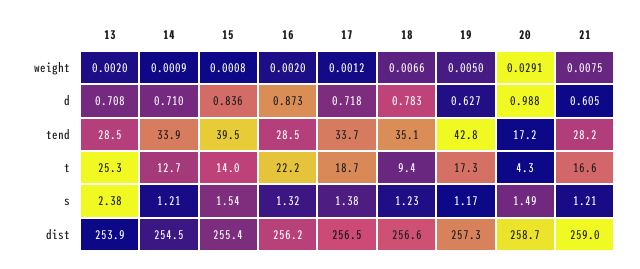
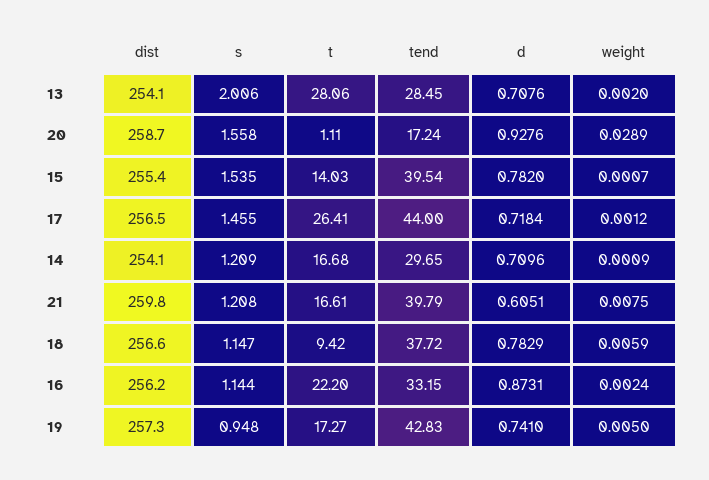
  {
    "13": {
      "weight": 0.002,
      "d": 0.7076,
      "tend": 28.45,
-     "t": 25.3,
+     "t": 28.06,
-     "s": 2.38,
+     "s": 2.006,
-     "dist": 253.9
+     "dist": 254.1
    },
    "14": {
      "weight": 0.0009,
      "d": 0.7096,
-     "tend": 33.9,
+     "tend": 29.65,
-     "t": 12.7,
+     "t": 16.68,
      "s": 1.209,
-     "dist": 254.5
+     "dist": 254.1
    },
    "15": {
-     "weight": 0.0008,
+     "weight": 0.0007,
-     "d": 0.836,
+     "d": 0.782,
      "tend": 39.54,
      "t": 14.03,
      "s": 1.535,
      "dist": 255.4
    },
    "16": {
-     "weight": 0.002,
+     "weight": 0.0024,
      "d": 0.8731,
-     "tend": 28.5,
+     "tend": 33.15,
      "t": 22.2,
-     "s": 1.32,
+     "s": 1.144,
      "dist": 256.2
    },
    "17": {
      "weight": 0.0012,
      "d": 0.7184,
-     "tend": 33.7,
+     "tend": 44,
-     "t": 18.7,
+     "t": 26.41,
-     "s": 1.38,
+     "s": 1.455,
      "dist": 256.5
    },
    "18": {
-     "weight": 0.0066,
+     "weight": 0.0059,
      "d": 0.7829,
-     "tend": 35.1,
+     "tend": 37.72,
      "t": 9.42,
-     "s": 1.23,
+     "s": 1.147,
      "dist": 256.6
    },
    "19": {
      "weight": 0.005,
-     "d": 0.627,
+     "d": 0.741,
      "tend": 42.83,
      "t": 17.27,
-     "s": 1.17,
+     "s": 0.948,
      "dist": 257.3
    },
    "20": {
-     "weight": 0.0291,
+     "weight": 0.0289,
-     "d": 0.988,
+     "d": 0.9276,
      "tend": 17.24,
-     "t": 4.3,
+     "t": 1.11,
-     "s": 1.49,
+     "s": 1.558,
      "dist": 258.7
    },
    "21": {
      "weight": 0.0075,
      "d": 0.6051,
-     "tend": 28.2,
+     "tend": 39.79,
      "t": 16.61,
      "s": 1.208,
-     "dist": 259
+     "dist": 259.8
    }
  }

